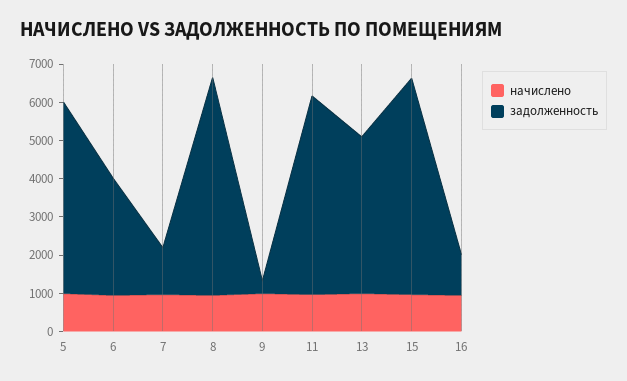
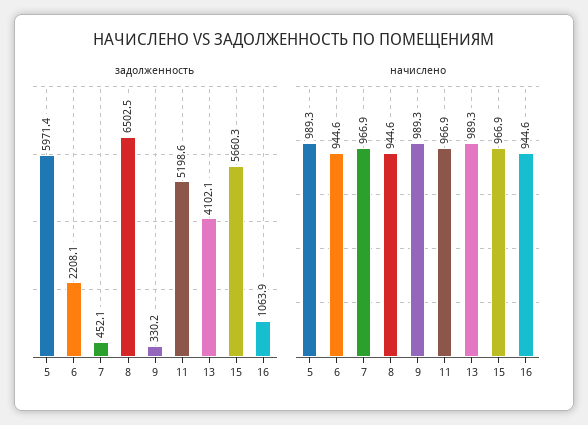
  {
    "начислено": {
      "5": 989.3,
      "6": 944.6,
      "7": 966.9,
      "8": 944.6,
      "9": 989.3,
      "11": 966.9,
      "13": 989.3,
      "15": 966.9,
      "16": 944.6
    },
    "задолженность": {
-     "5": 5000,
+     "5": 5971.4,
-     "6": 3000,
+     "6": 2208.1,
-     "7": 1250,
+     "7": 452.1,
-     "8": 5750,
+     "8": 6502.5,
      "9": 330.2,
      "11": 5198.6,
      "13": 4102.1,
      "15": 5660.3,
      "16": 1063.9
    }
  }

